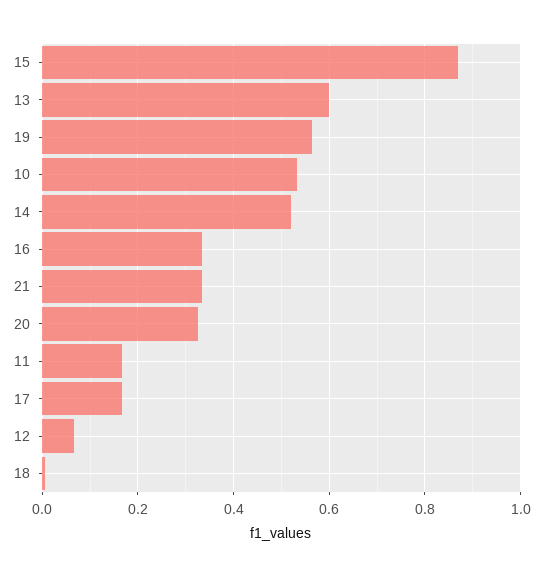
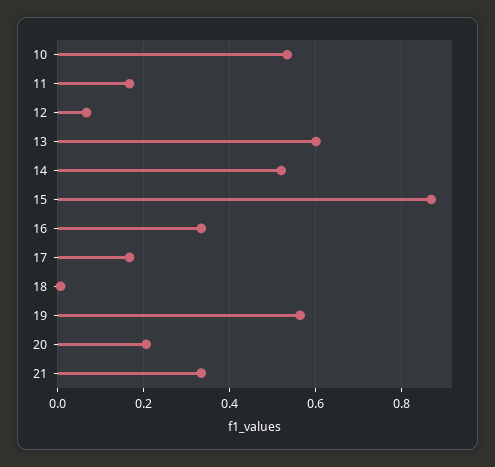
  {
    "15": 0.86,
    "13": 0.6,
    "19": 0.56,
    "10": 0.54,
    "14": 0.52,
    "16": 0.34,
    "21": 0.34,
-   "20": 0.32,
+   "20": 0.2,
    "11": 0.16,
    "17": 0.16,
    "12": 0.06,
    "18": 0
  }

